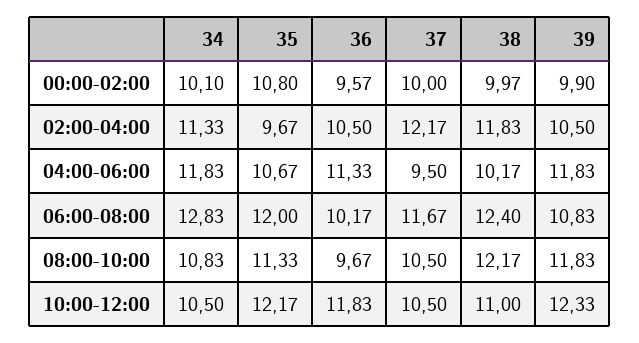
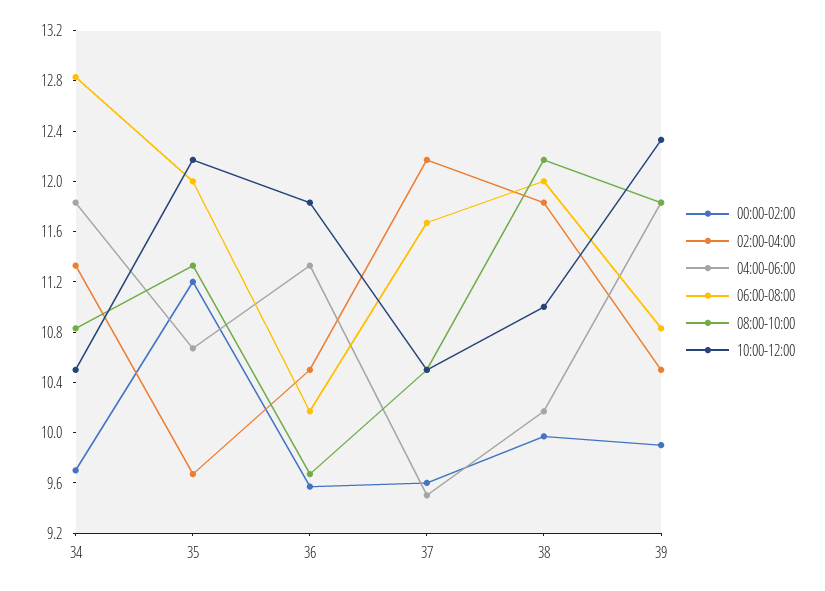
  {
    "00:00-02:00": {
-     "34": 10.1,
+     "34": 9.7,
-     "35": 10.8,
+     "35": 11.2,
      "36": 9.57,
-     "37": 10,
+     "37": 9.6,
      "38": 9.97,
      "39": 9.9
    },
    "02:00-04:00": {
      "34": 11.33,
      "35": 9.67,
      "36": 10.5,
      "37": 12.17,
      "38": 11.83,
      "39": 10.5
    },
    "04:00-06:00": {
      "34": 11.83,
      "35": 10.67,
      "36": 11.33,
      "37": 9.5,
      "38": 10.17,
      "39": 11.83
    },
    "06:00-08:00": {
      "34": 12.83,
      "35": 12,
      "36": 10.17,
      "37": 11.67,
-     "38": 12.4,
+     "38": 12,
      "39": 10.83
    },
    "08:00-10:00": {
      "34": 10.83,
      "35": 11.33,
      "36": 9.67,
      "37": 10.5,
      "38": 12.17,
      "39": 11.83
    },
    "10:00-12:00": {
      "34": 10.5,
      "35": 12.17,
      "36": 11.83,
      "37": 10.5,
      "38": 11,
      "39": 12.33
    }
  }

